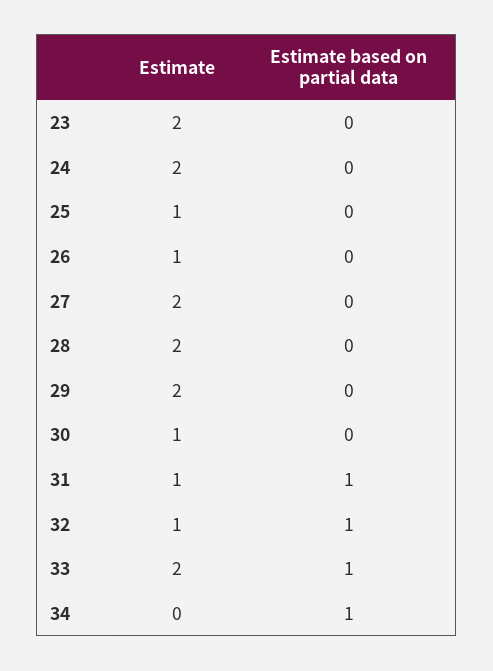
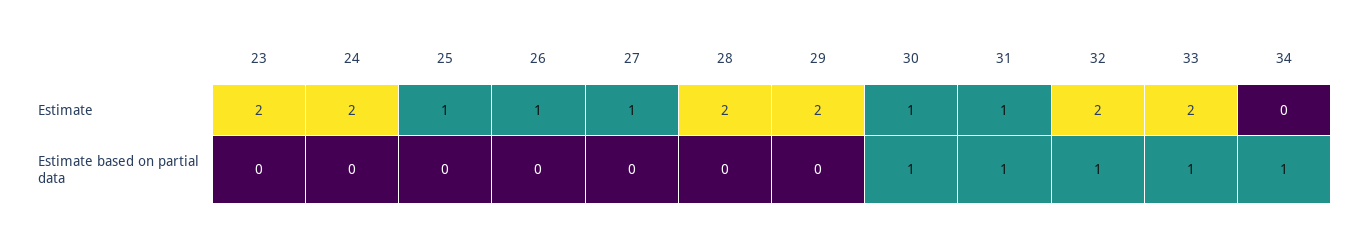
  {
    "Estimate": {
      "23": 2,
      "24": 2,
      "25": 1,
      "26": 1,
-     "27": 2,
+     "27": 1,
      "28": 2,
      "29": 2,
      "30": 1,
      "31": 1,
-     "32": 1,
+     "32": 2,
      "33": 2,
      "34": 0
    },
    "Estimate based on partial data": {
      "23": 0,
      "24": 0,
      "25": 0,
      "26": 0,
      "27": 0,
      "28": 0,
      "29": 0,
-     "30": 0,
+     "30": 1,
      "31": 1,
      "32": 1,
      "33": 1,
      "34": 1
    }
  }

